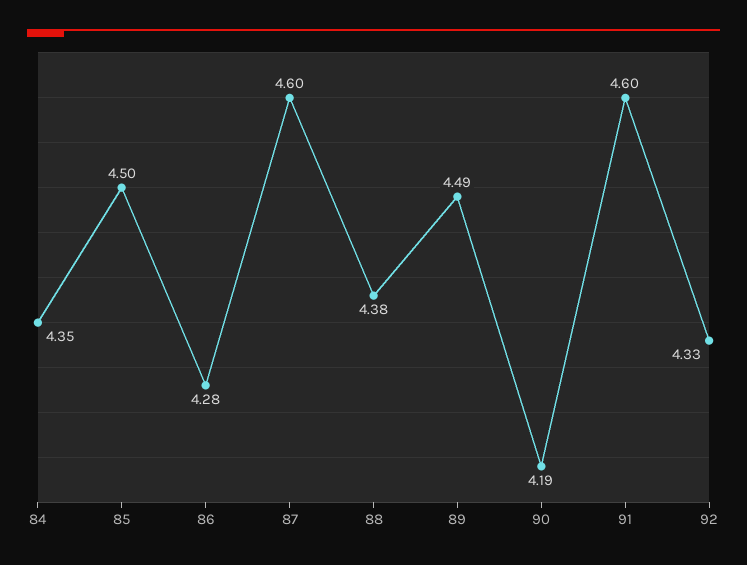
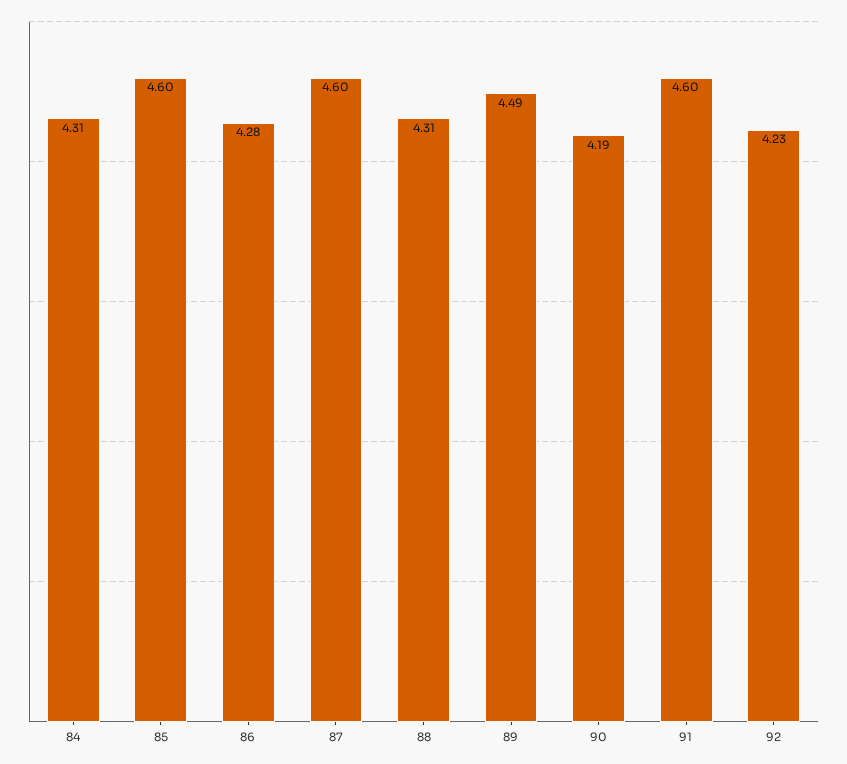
  {
-   "84": 4.35,
+   "84": 4.31,
-   "85": 4.5,
+   "85": 4.6,
    "86": 4.28,
    "87": 4.6,
-   "88": 4.38,
+   "88": 4.31,
    "89": 4.49,
    "90": 4.19,
    "91": 4.6,
-   "92": 4.33
+   "92": 4.23
  }

